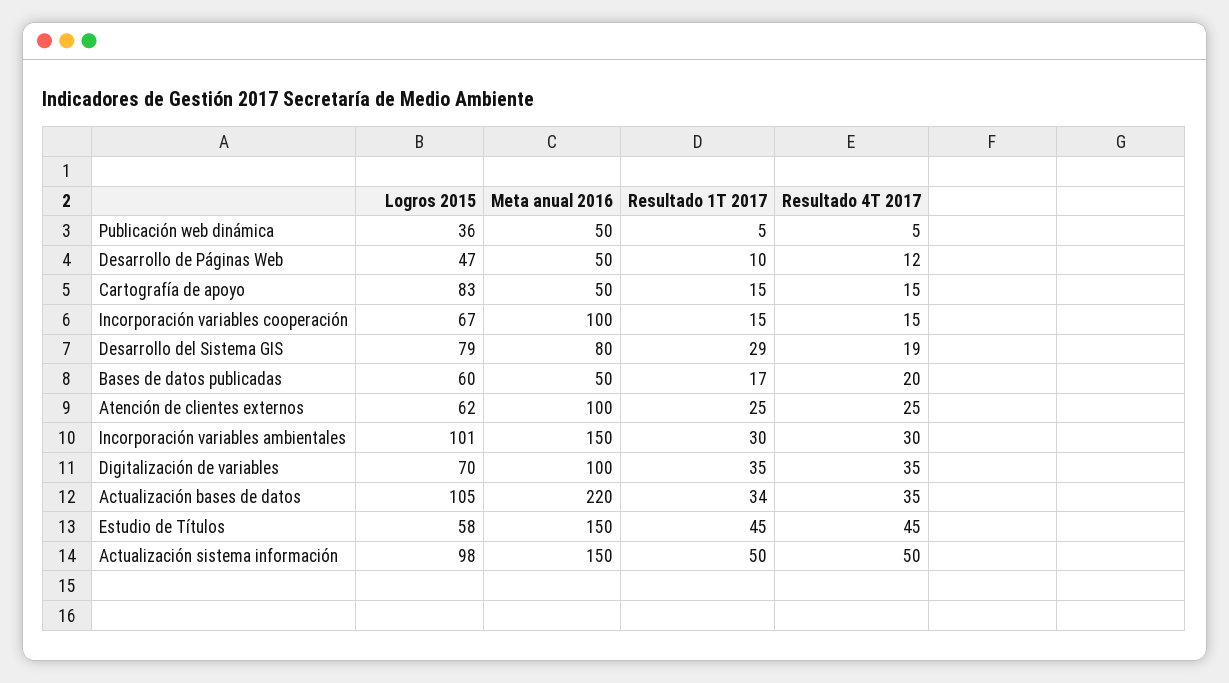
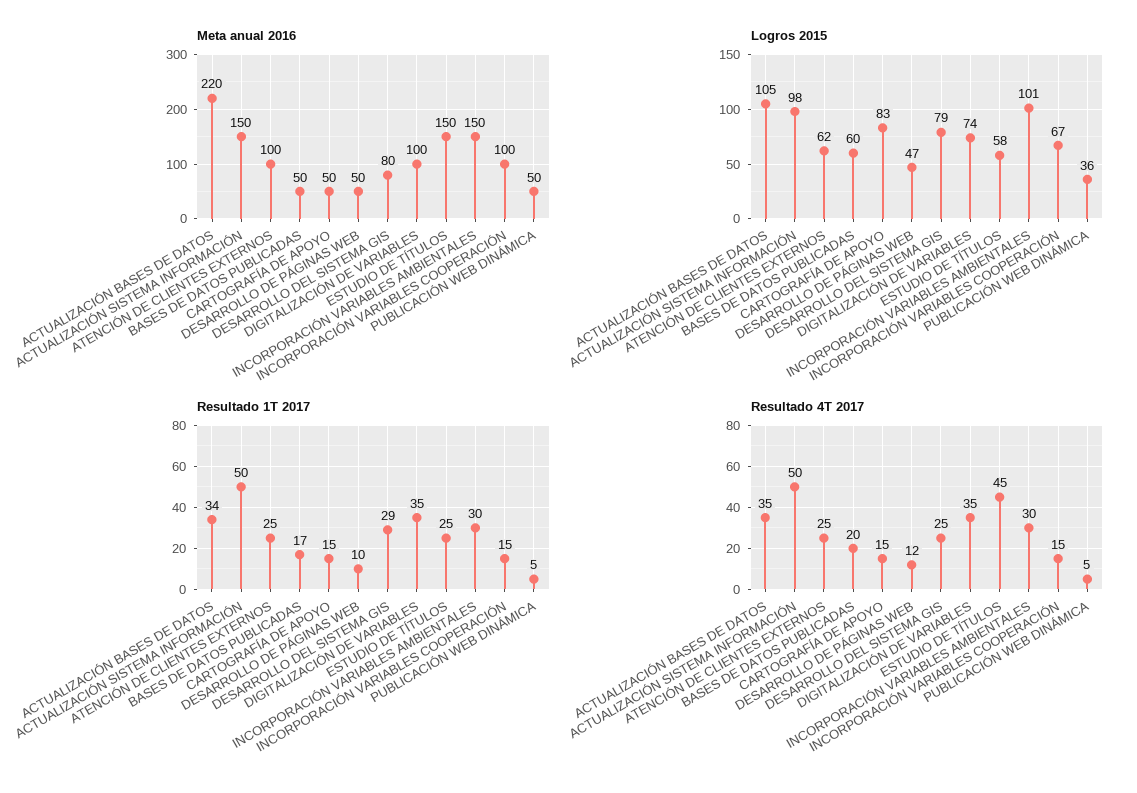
  {
    "Logros 2015": {
      "Publicación web dinámica": 36,
      "Desarrollo de Páginas Web": 47,
      "Cartografía de apoyo": 83,
      "Incorporación variables cooperación": 67,
      "Desarrollo del Sistema GIS": 79,
      "Bases de datos publicadas": 60,
      "Atención de clientes externos": 62,
      "Incorporación variables ambientales": 101,
-     "Digitalización de variables": 70,
+     "Digitalización de variables": 74,
      "Actualización bases de datos": 105,
      "Estudio de Títulos": 58,
      "Actualización sistema información": 98
    },
    "Meta anual 2016": {
      "Publicación web dinámica": 50,
      "Desarrollo de Páginas Web": 50,
      "Cartografía de apoyo": 50,
      "Incorporación variables cooperación": 100,
      "Desarrollo del Sistema GIS": 80,
      "Bases de datos publicadas": 50,
      "Atención de clientes externos": 100,
      "Incorporación variables ambientales": 150,
      "Digitalización de variables": 100,
      "Actualización bases de datos": 220,
      "Estudio de Títulos": 150,
      "Actualización sistema información": 150
    },
    "Resultado 1T 2017": {
      "Publicación web dinámica": 5,
      "Desarrollo de Páginas Web": 10,
      "Cartografía de apoyo": 15,
      "Incorporación variables cooperación": 15,
      "Desarrollo del Sistema GIS": 29,
      "Bases de datos publicadas": 17,
      "Atención de clientes externos": 25,
      "Incorporación variables ambientales": 30,
      "Digitalización de variables": 35,
      "Actualización bases de datos": 34,
-     "Estudio de Títulos": 45,
+     "Estudio de Títulos": 25,
      "Actualización sistema información": 50
    },
    "Resultado 4T 2017": {
      "Publicación web dinámica": 5,
      "Desarrollo de Páginas Web": 12,
      "Cartografía de apoyo": 15,
      "Incorporación variables cooperación": 15,
-     "Desarrollo del Sistema GIS": 19,
+     "Desarrollo del Sistema GIS": 25,
      "Bases de datos publicadas": 20,
      "Atención de clientes externos": 25,
      "Incorporación variables ambientales": 30,
      "Digitalización de variables": 35,
      "Actualización bases de datos": 35,
      "Estudio de Títulos": 45,
      "Actualización sistema información": 50
    }
  }

